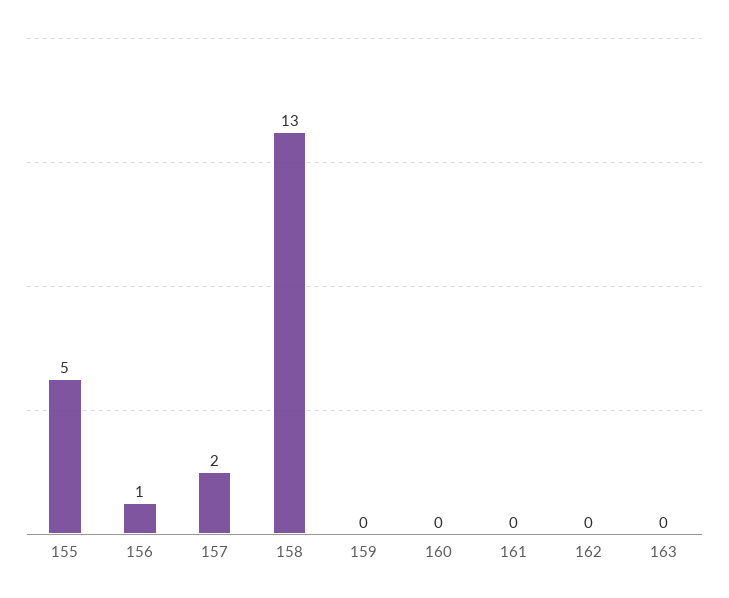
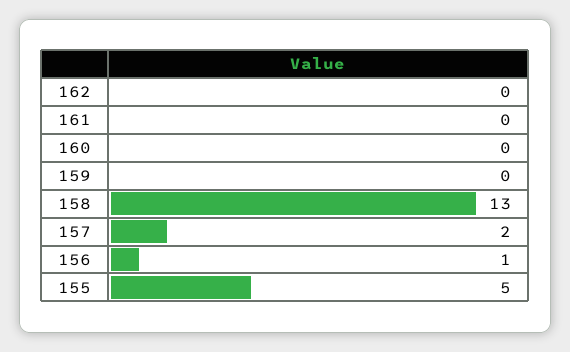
  {
    "155": 5,
    "156": 1,
    "157": 2,
    "158": 13,
    "159": 0,
    "160": 0,
    "161": 0,
-   "162": 0,
+   "162": 0
-   "163": 0
  }

